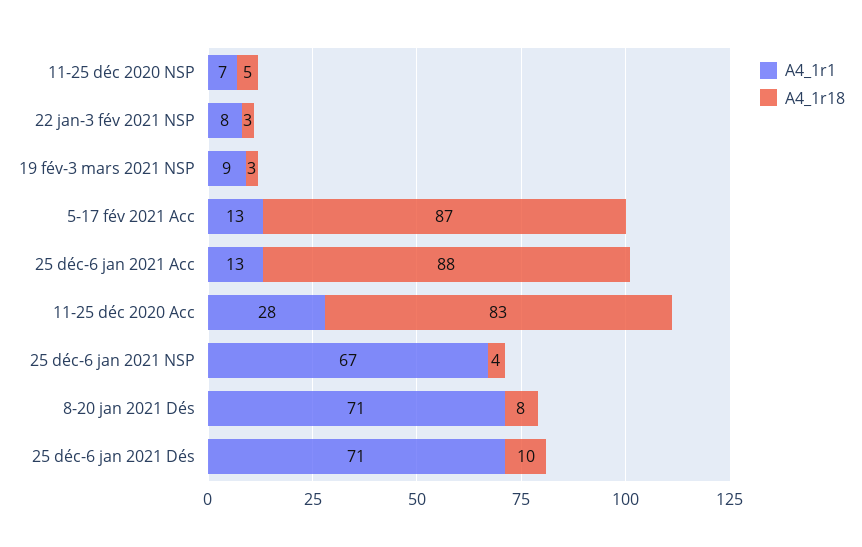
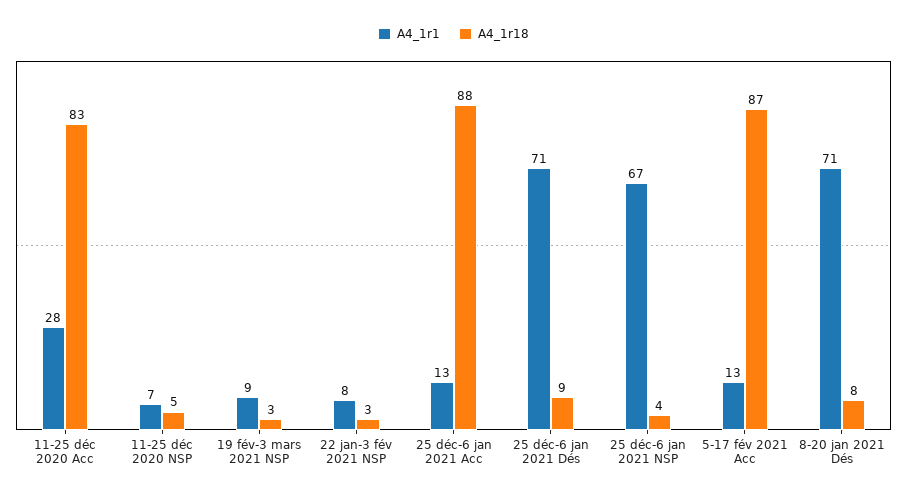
  {
    "A4_1r1": {
      "11-25 déc 2020 NSP": 7,
      "22 jan-3 fév 2021 NSP": 8,
      "19 fév-3 mars 2021 NSP": 9,
      "5-17 fév 2021 Acc": 13,
      "25 déc-6 jan 2021 Acc": 13,
      "11-25 déc 2020 Acc": 28,
      "25 déc-6 jan 2021 NSP": 67,
      "8-20 jan 2021 Dés": 71,
      "25 déc-6 jan 2021 Dés": 71
    },
    "A4_1r18": {
      "11-25 déc 2020 NSP": 5,
      "22 jan-3 fév 2021 NSP": 3,
      "19 fév-3 mars 2021 NSP": 3,
      "5-17 fév 2021 Acc": 87,
      "25 déc-6 jan 2021 Acc": 88,
      "11-25 déc 2020 Acc": 83,
      "25 déc-6 jan 2021 NSP": 4,
      "8-20 jan 2021 Dés": 8,
-     "25 déc-6 jan 2021 Dés": 10
+     "25 déc-6 jan 2021 Dés": 9
    }
  }

